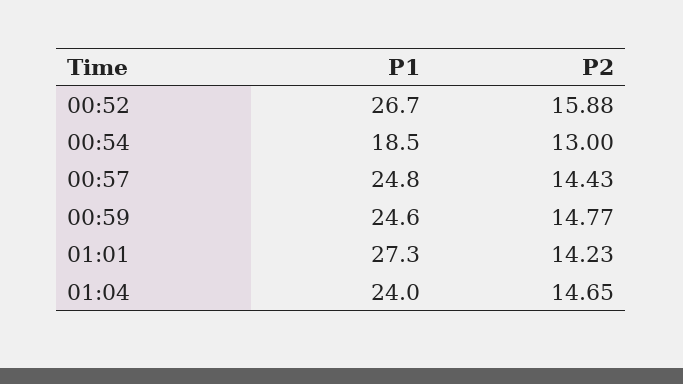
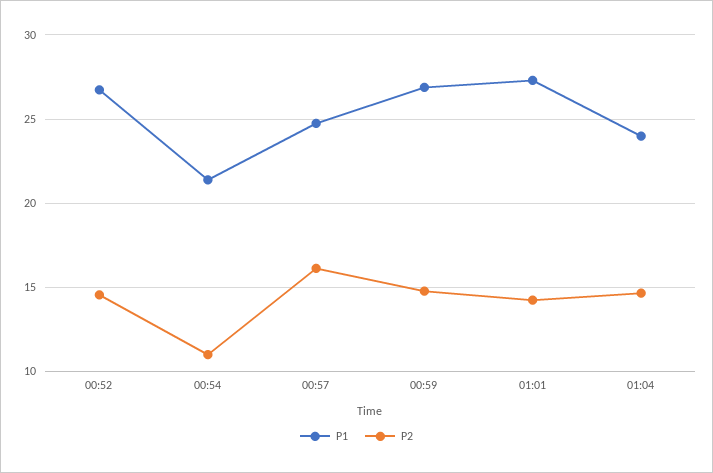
  {
    "P1": {
      "00:52": 26.7,
-     "00:54": 18.5,
+     "00:54": 21.5,
      "00:57": 24.8,
-     "00:59": 24.6,
+     "00:59": 27,
      "01:01": 27.3,
      "01:04": 24
    },
    "P2": {
-     "00:52": 15.88,
+     "00:52": 14.5,
-     "00:54": 13,
+     "00:54": 11,
-     "00:57": 14.43,
+     "00:57": 16,
      "00:59": 14.77,
      "01:01": 14.23,
      "01:04": 14.65
    }
  }

